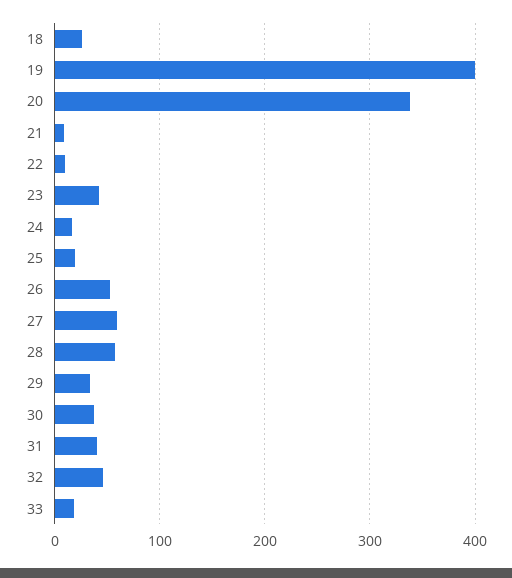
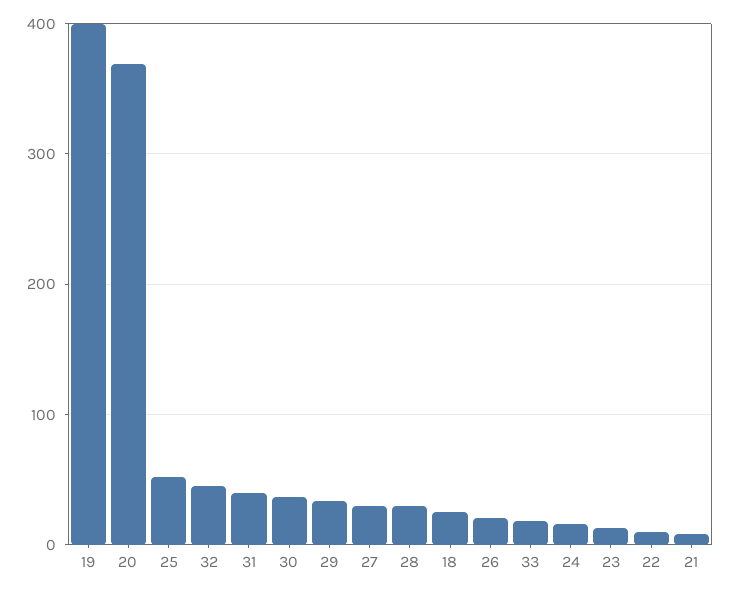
  {
    "18": 30,
    "19": 400,
-   "20": 340,
+   "20": 370,
    "21": 10,
    "22": 10,
-   "23": 40,
+   "23": 10,
    "24": 20,
-   "25": 20,
+   "25": 50,
-   "26": 50,
+   "26": 20,
-   "27": 60,
+   "27": 30,
-   "28": 60,
+   "28": 30,
    "29": 30,
    "30": 40,
    "31": 40,
    "32": 50,
    "33": 20
  }

